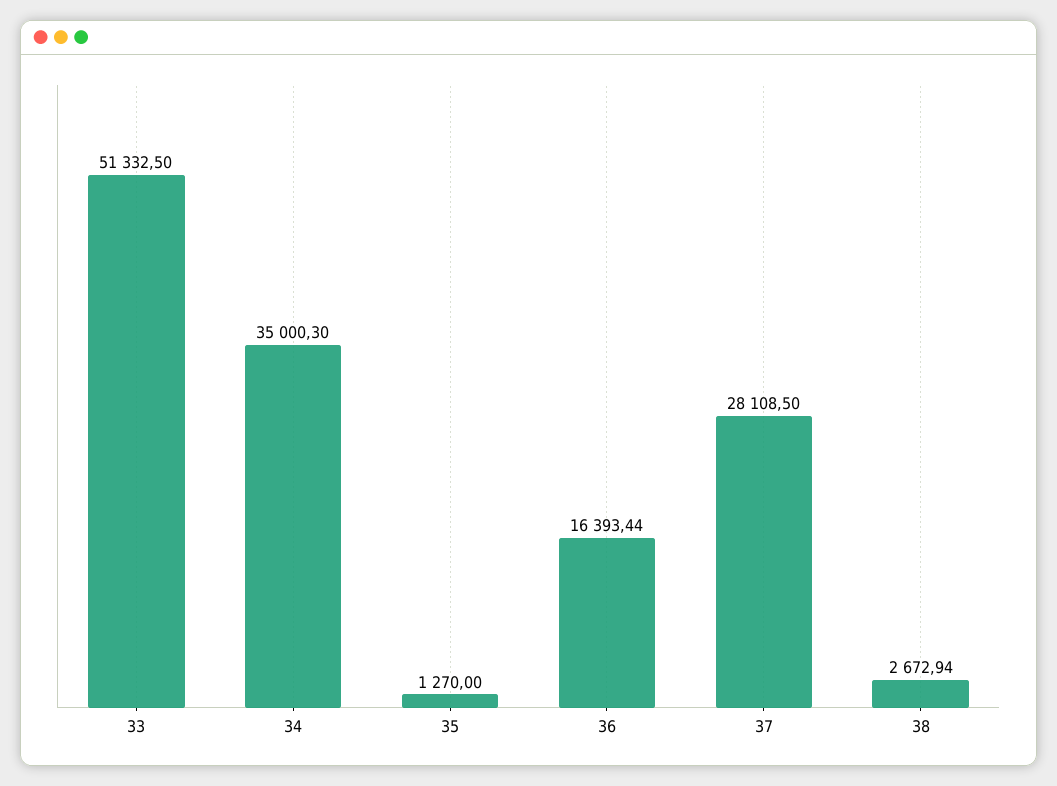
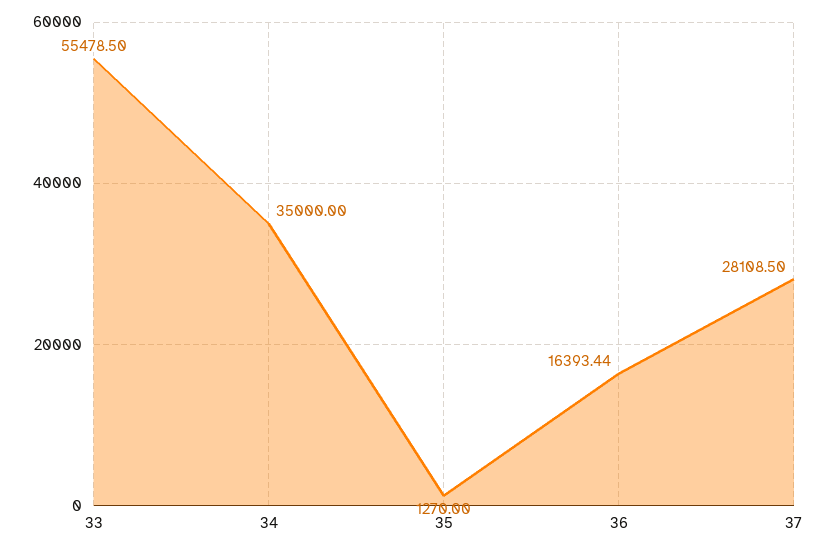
  {
-   "33": 51332.5,
+   "33": 55478.5,
-   "34": 35000.3,
+   "34": 35000,
    "35": 1270,
    "36": 16393.44,
-   "37": 28108.5,
+   "37": 28108.5
-   "38": 2672.94
  }

